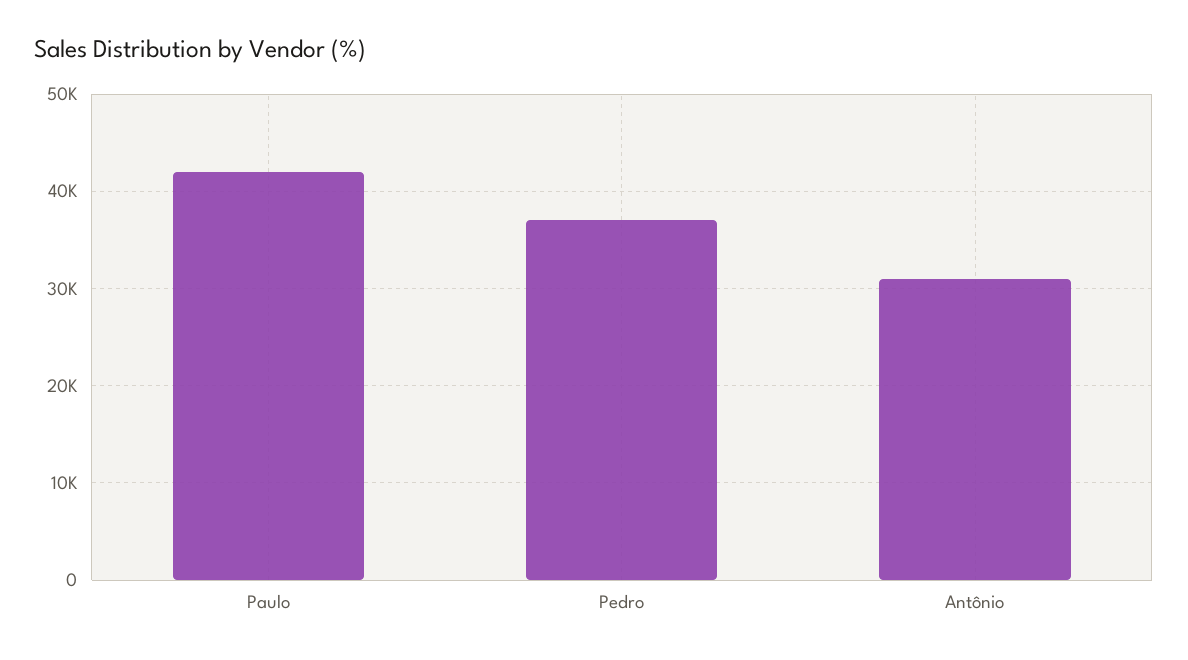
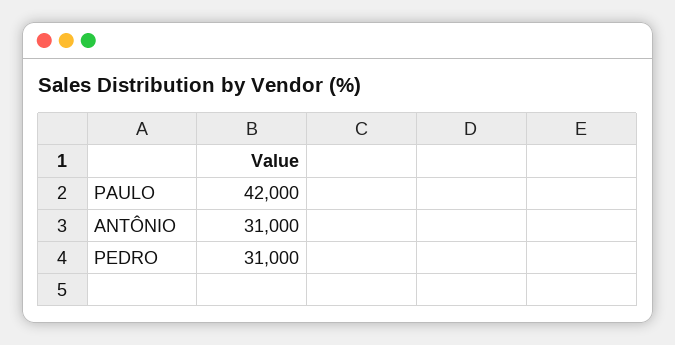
  {
    "Paulo": 42000,
-   "Pedro": 37000,
+   "Pedro": 31000,
    "Antônio": 31000
  }

